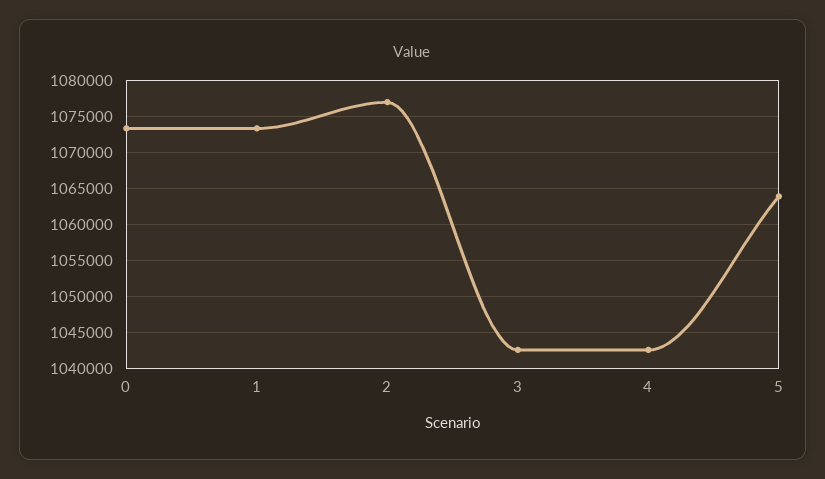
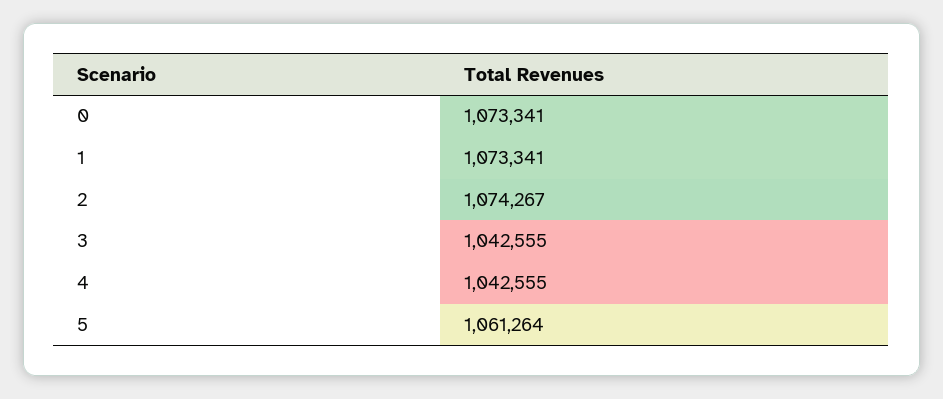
  {
    "0": 1073341,
    "1": 1073341,
-   "2": 1077000,
+   "2": 1074267,
    "3": 1042555,
    "4": 1042555,
-   "5": 1064000
+   "5": 1061264
  }

